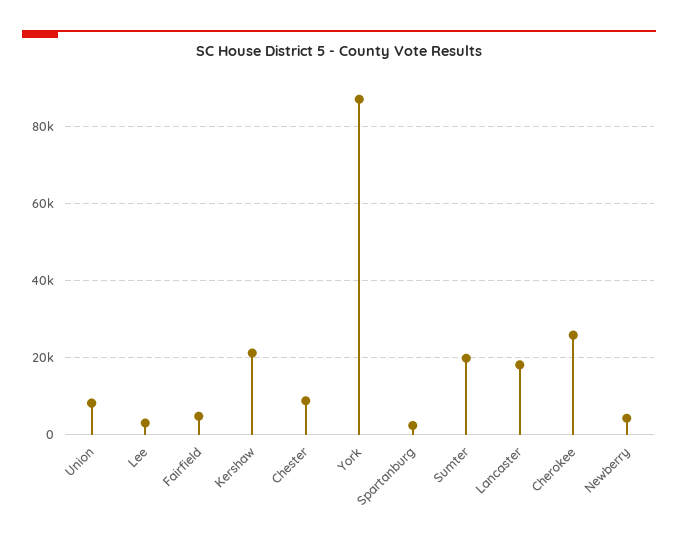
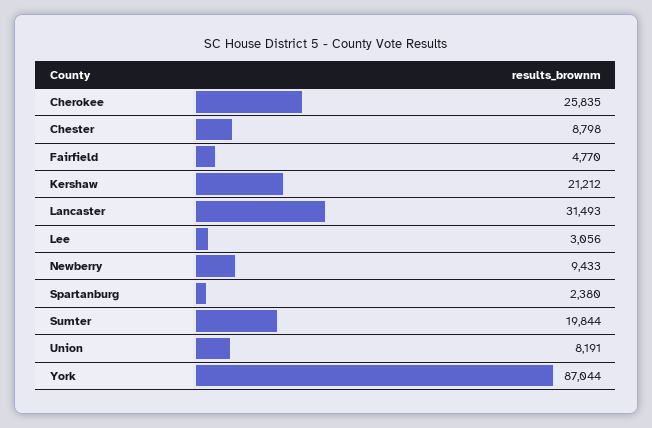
  {
    "Union": 8191,
    "Lee": 3056,
    "Fairfield": 4770,
    "Kershaw": 21212,
    "Chester": 8798,
    "York": 87044,
    "Spartanburg": 2380,
    "Sumter": 19844,
-   "Lancaster": 18000,
+   "Lancaster": 31493,
    "Cherokee": 25835,
-   "Newberry": 4000
+   "Newberry": 9433
  }

